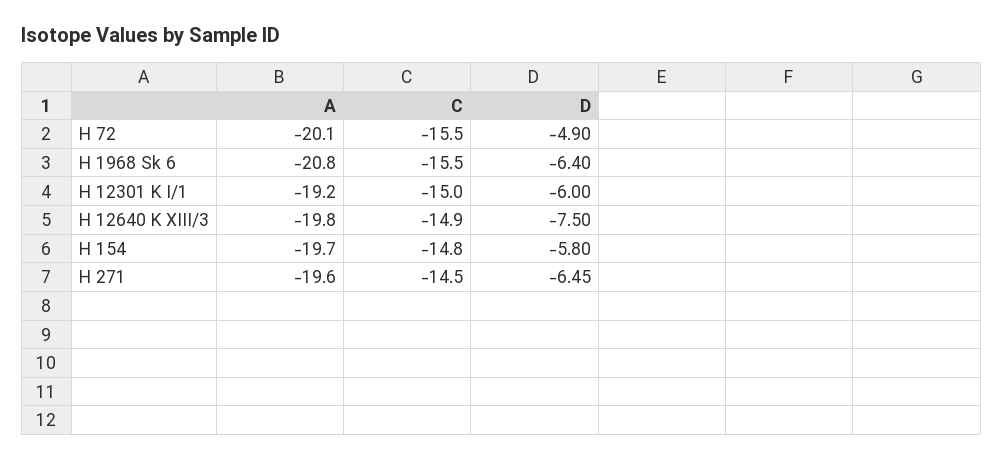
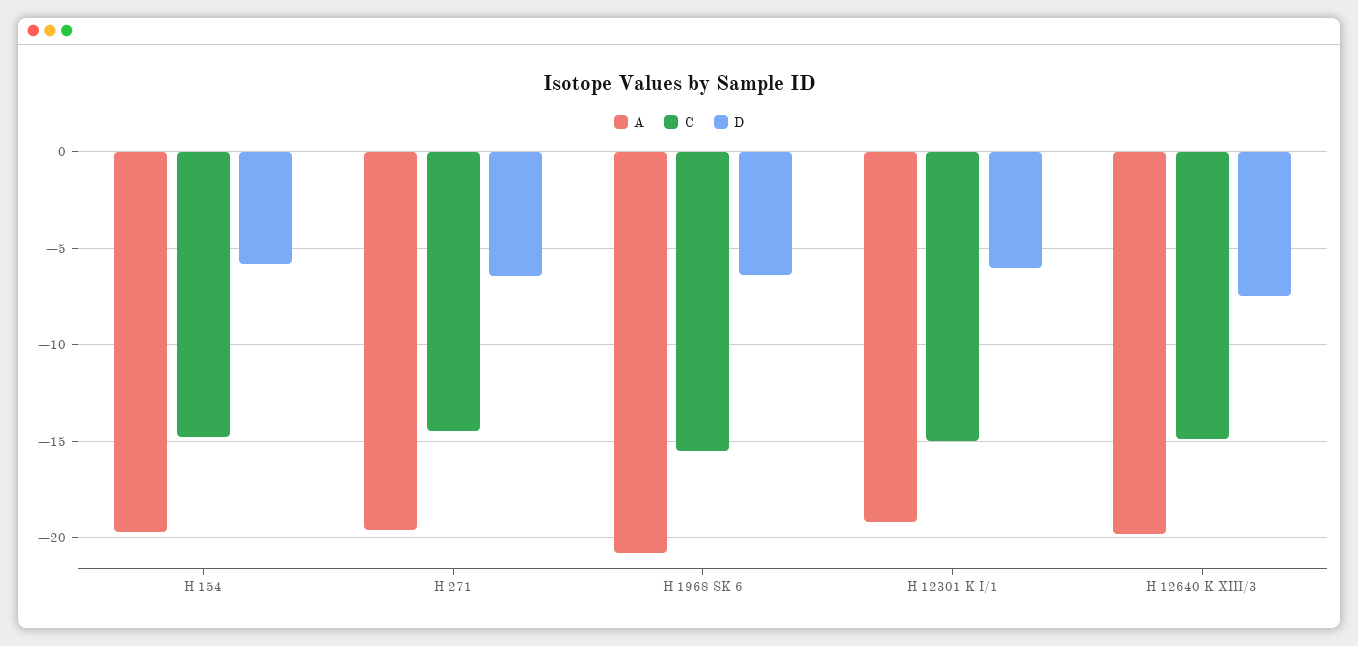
  {
    "A": {
-     "H 72": -20.1,
      "H 1968 Sk 6": -20.8,
      "H 12301 K I/1": -19.2,
      "H 12640 K XIII/3": -19.8,
      "H 154": -19.7,
      "H 271": -19.6
    },
    "C": {
-     "H 72": -15.5,
      "H 1968 Sk 6": -15.5,
      "H 12301 K I/1": -15,
      "H 12640 K XIII/3": -14.9,
      "H 154": -14.8,
      "H 271": -14.5
    },
    "D": {
-     "H 72": -4.9,
      "H 1968 Sk 6": -6.4,
      "H 12301 K I/1": -6,
      "H 12640 K XIII/3": -7.5,
      "H 154": -5.8,
      "H 271": -6.45
    }
  }

